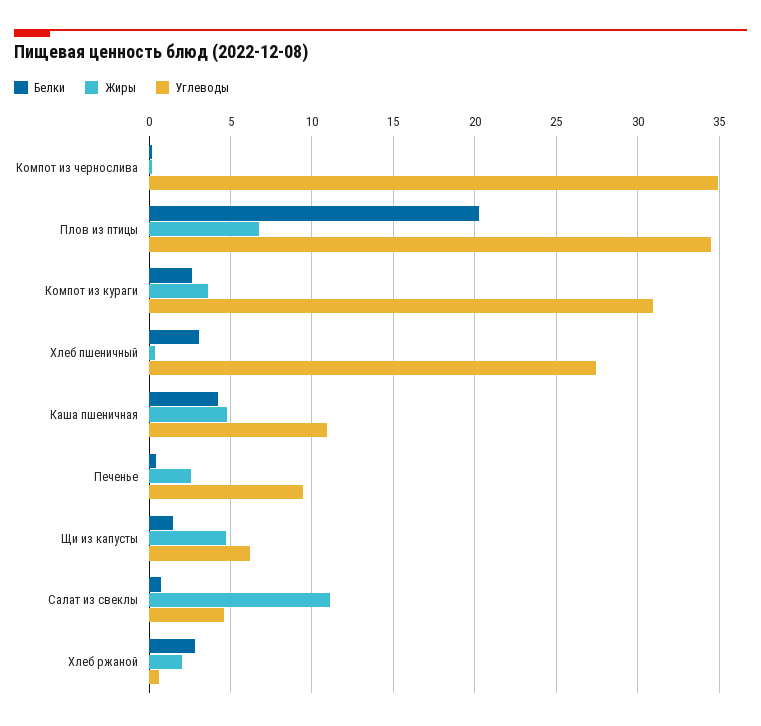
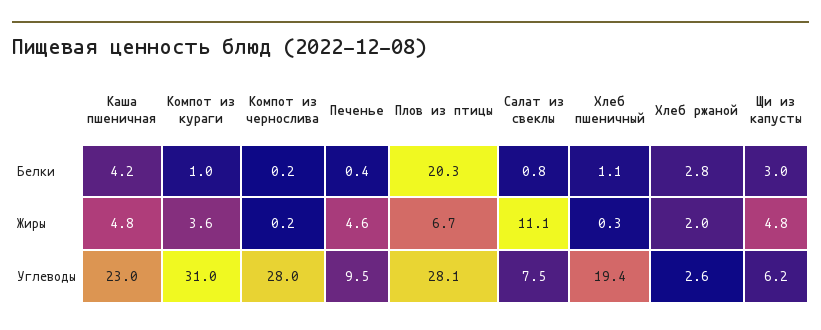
  {
    "Белки": {
      "Компот из чернослива": 0.2,
      "Плов из птицы": 20.3,
-     "Компот из кураги": 2.5,
+     "Компот из кураги": 1,
-     "Хлеб пшеничный": 3,
+     "Хлеб пшеничный": 1.1,
      "Каша пшеничная": 4.2,
      "Печенье": 0.4,
-     "Щи из капусты": 1.5,
+     "Щи из капусты": 3,
      "Салат из свеклы": 0.8,
      "Хлеб ржаной": 2.8
    },
    "Жиры": {
      "Компот из чернослива": 0.2,
      "Плов из птицы": 6.7,
      "Компот из кураги": 3.6,
      "Хлеб пшеничный": 0.3,
      "Каша пшеничная": 4.8,
-     "Печенье": 2.5,
+     "Печенье": 4.6,
      "Щи из капусты": 4.8,
      "Салат из свеклы": 11.1,
      "Хлеб ржаной": 2
    },
    "Углеводы": {
-     "Компот из чернослива": 35,
+     "Компот из чернослива": 28,
-     "Плов из птицы": 34.5,
+     "Плов из птицы": 28.1,
      "Компот из кураги": 31,
-     "Хлеб пшеничный": 27.5,
+     "Хлеб пшеничный": 19.4,
-     "Каша пшеничная": 11,
+     "Каша пшеничная": 23,
      "Печенье": 9.5,
      "Щи из капусты": 6.2,
-     "Салат из свеклы": 4.5,
+     "Салат из свеклы": 7.5,
-     "Хлеб ржаной": 0.5
+     "Хлеб ржаной": 2.6
    }
  }

